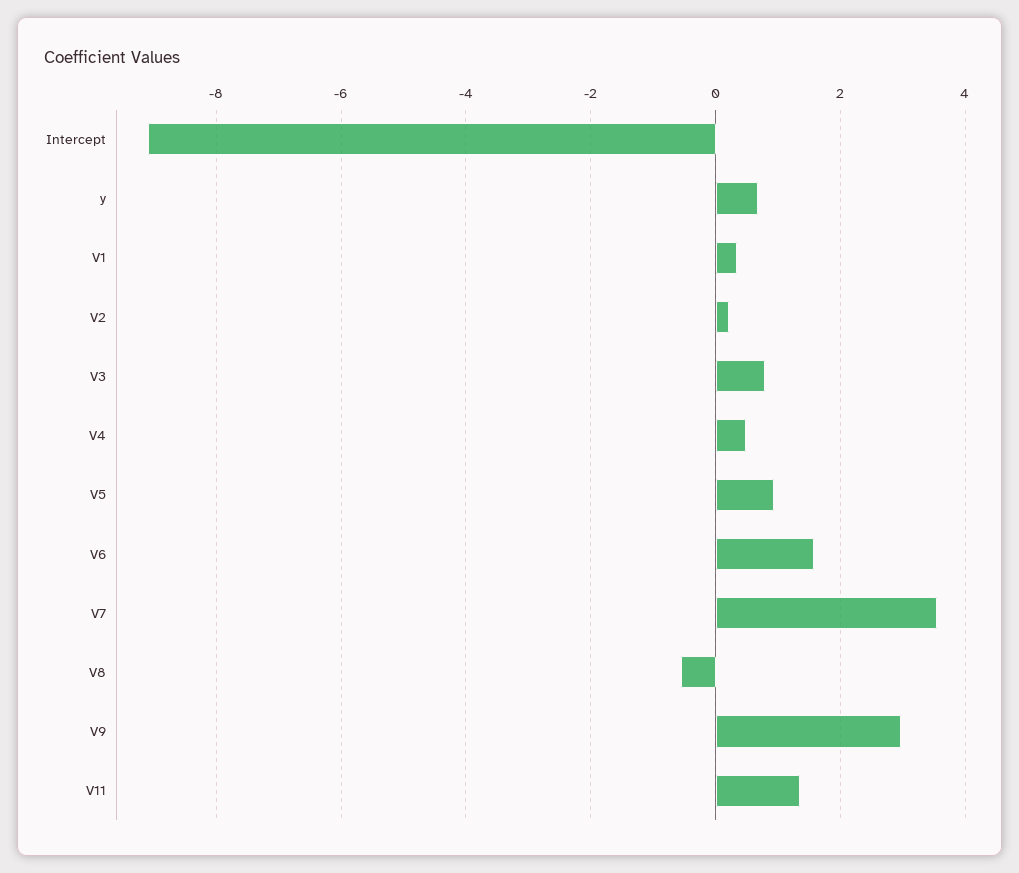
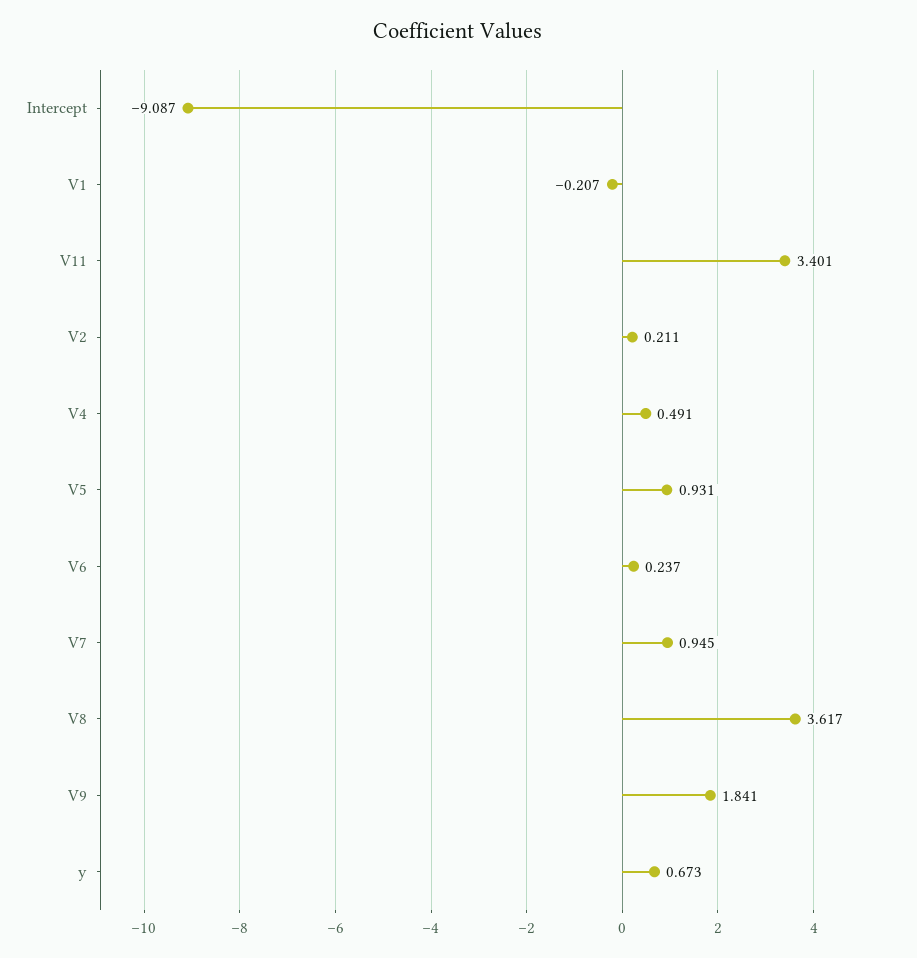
  {
    "Intercept": -9.087,
    "y": 0.673,
-   "V1": 0.4,
+   "V1": -0.207,
    "V2": 0.211,
-   "V3": 0.8,
    "V4": 0.491,
    "V5": 0.931,
-   "V6": 1.6,
+   "V6": 0.237,
-   "V7": 3.6,
+   "V7": 0.945,
-   "V8": -0.6,
+   "V8": 3.617,
-   "V9": 3,
+   "V9": 1.841,
-   "V11": 1.4
+   "V11": 3.401
  }

